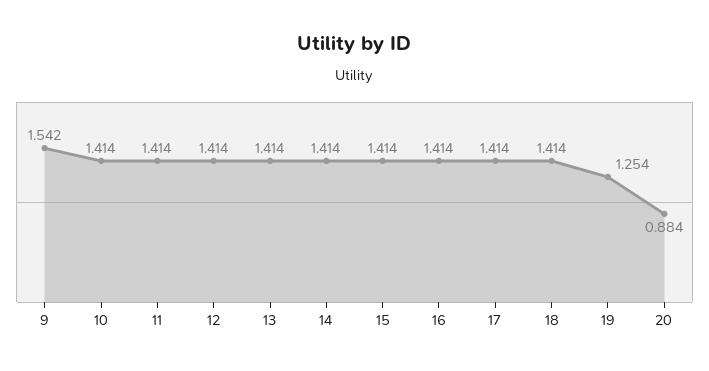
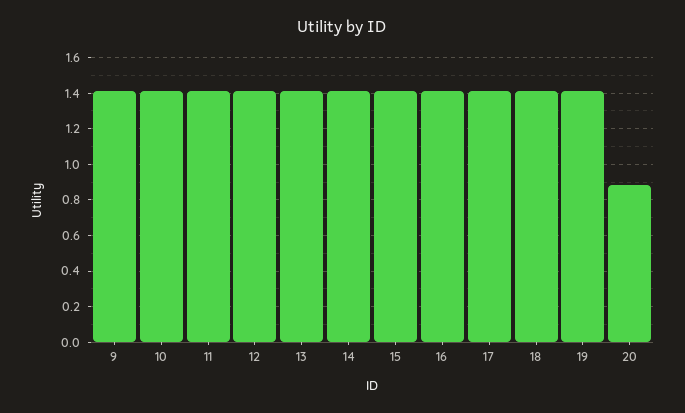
  {
-   "9": 1.542,
+   "9": 1.4,
    "10": 1.414,
    "11": 1.414,
    "12": 1.414,
    "13": 1.414,
    "14": 1.414,
    "15": 1.414,
    "16": 1.414,
    "17": 1.414,
    "18": 1.414,
-   "19": 1.254,
+   "19": 1.4,
    "20": 0.884
  }

